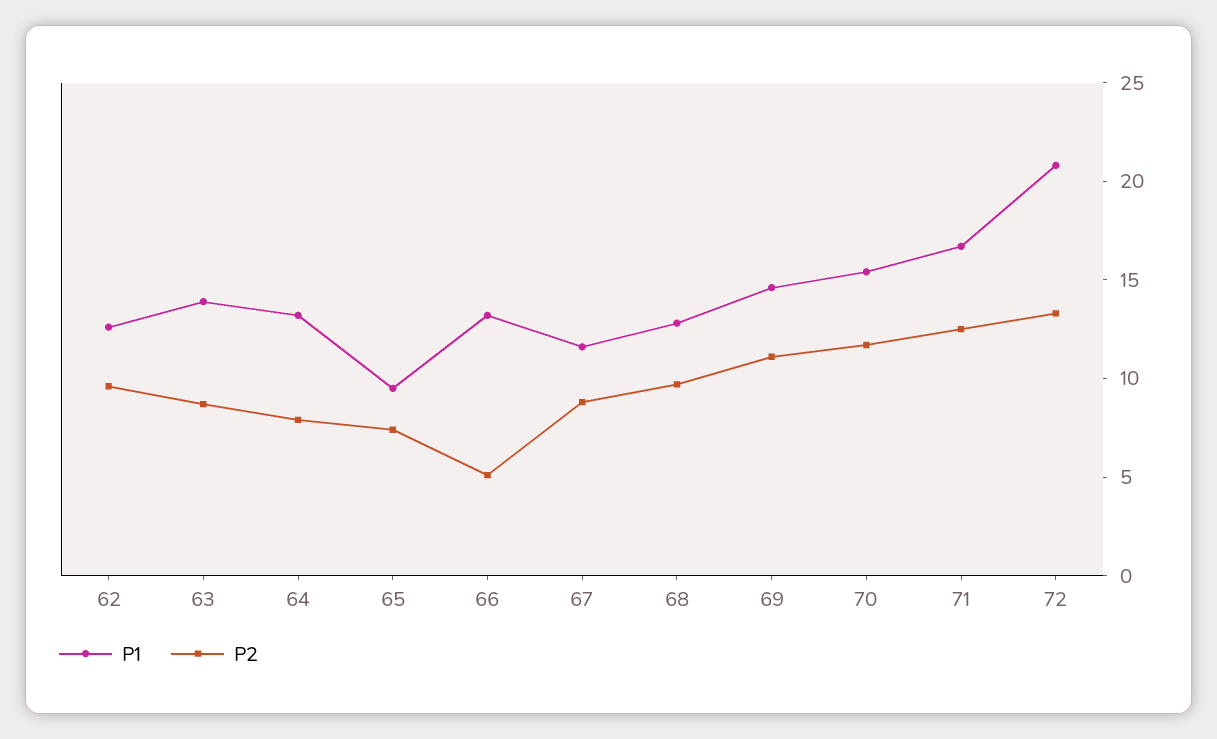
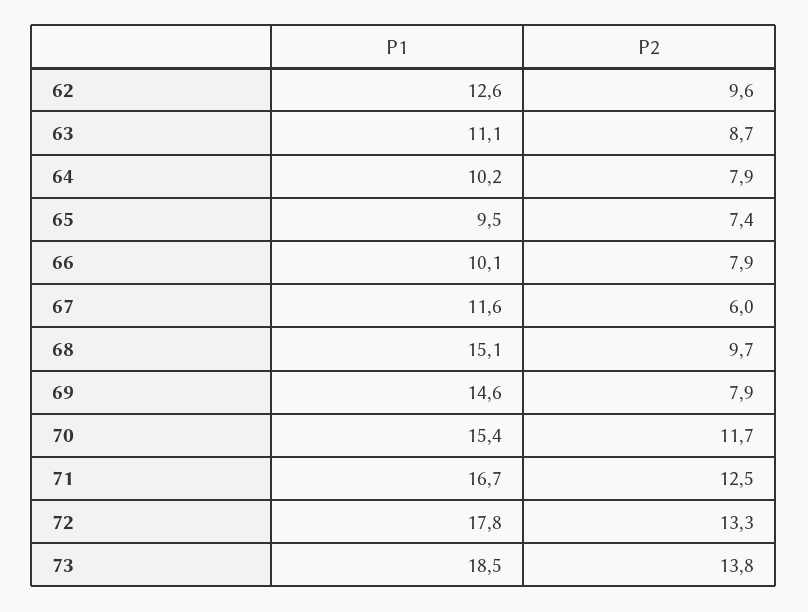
  {
    "P1": {
      "62": 12.6,
-     "63": 14,
+     "63": 11.1,
-     "64": 13,
+     "64": 10.2,
      "65": 9.5,
-     "66": 13,
+     "66": 10.1,
      "67": 11.6,
-     "68": 13,
+     "68": 15.1,
      "69": 14.6,
      "70": 15.4,
      "71": 16.7,
-     "72": 21
+     "72": 17.8,
+     "73": 18.5
    },
    "P2": {
      "62": 9.6,
      "63": 8.7,
      "64": 7.9,
      "65": 7.4,
-     "66": 5,
+     "66": 7.9,
-     "67": 9,
+     "67": 6,
      "68": 9.7,
-     "69": 11,
+     "69": 7.9,
      "70": 11.7,
      "71": 12.5,
-     "72": 13.3
+     "72": 13.3,
+     "73": 13.8
    }
  }

